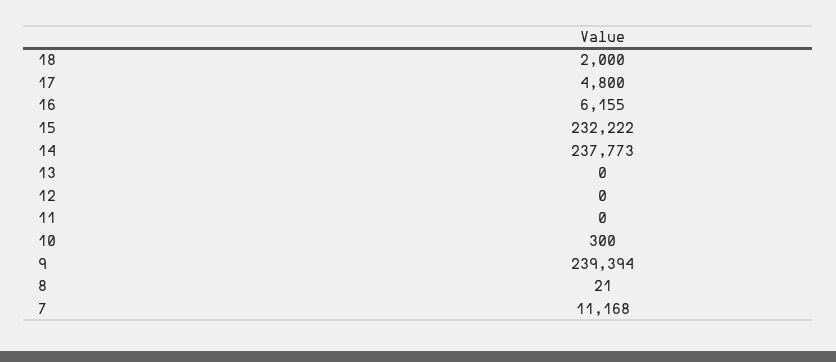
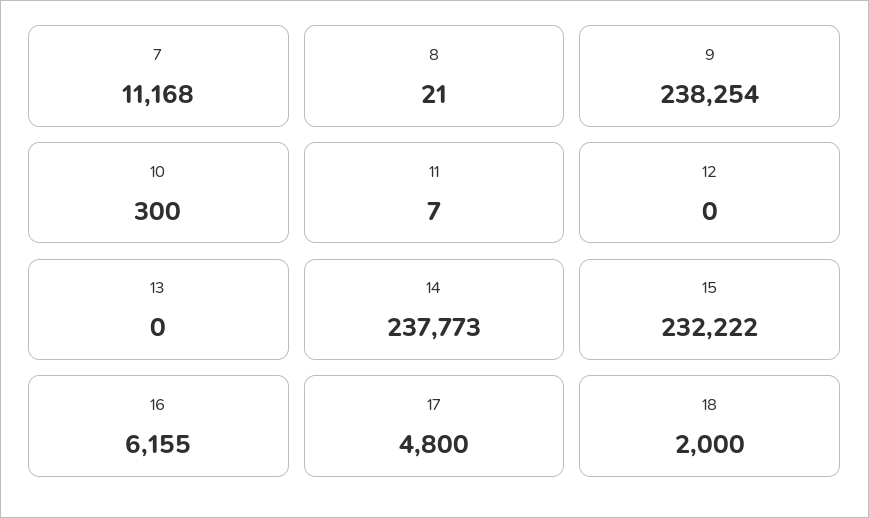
  {
    "18": 2000,
    "17": 4800,
    "16": 6155,
    "15": 232222,
    "14": 237773,
    "13": 0,
    "12": 0,
-   "11": 0,
+   "11": 7,
    "10": 300,
-   "9": 239394,
+   "9": 238254,
    "8": 21,
    "7": 11168
  }

